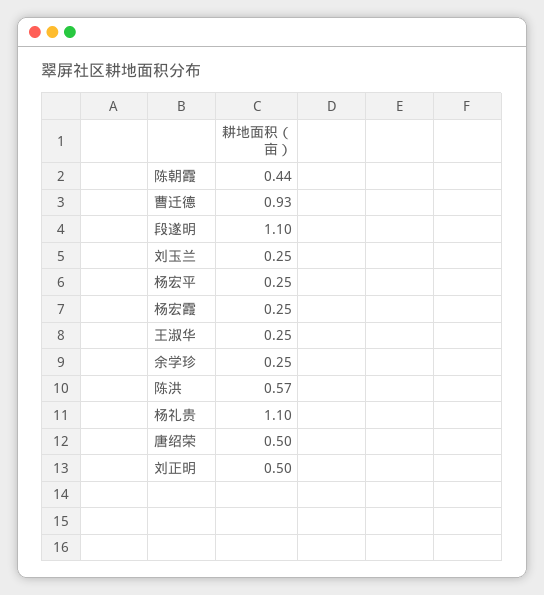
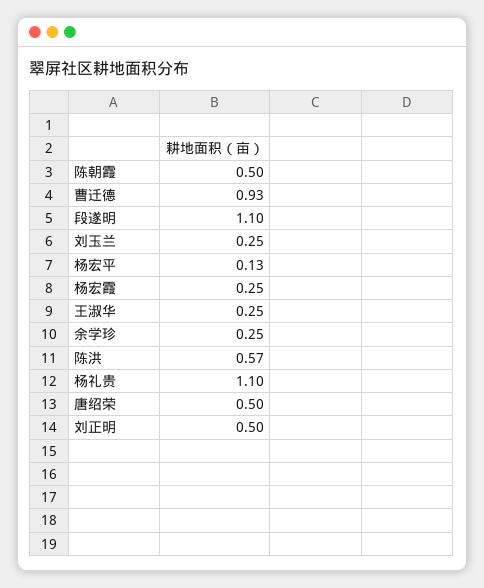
  {
-   "陈朝霞": 0.44,
+   "陈朝霞": 0.5,
    "曹迁德": 0.93,
    "段遂明": 1.1,
    "刘玉兰": 0.25,
-   "杨宏平": 0.25,
+   "杨宏平": 0.13,
    "杨宏霞": 0.25,
    "王淑华": 0.25,
    "余学珍": 0.25,
    "陈洪": 0.57,
    "杨礼贵": 1.1,
    "唐绍荣": 0.5,
    "刘正明": 0.5
  }

